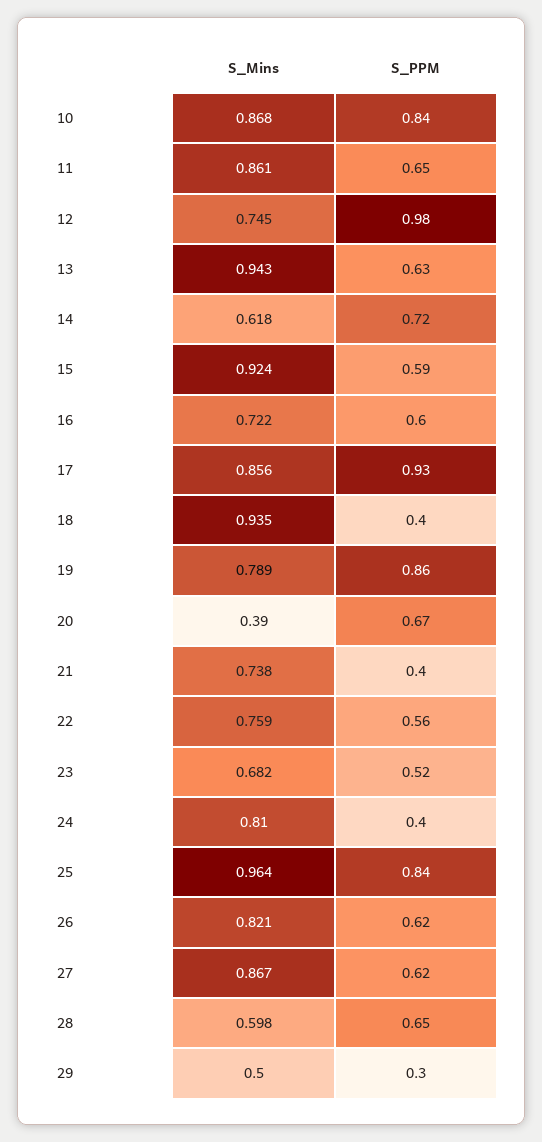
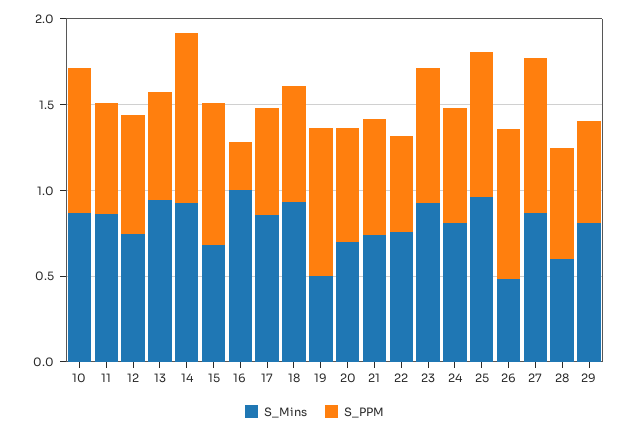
  {
    "S_Mins": {
      "10": 0.868,
      "11": 0.861,
      "12": 0.745,
      "13": 0.943,
-     "14": 0.618,
+     "14": 0.9,
-     "15": 0.924,
+     "15": 0.7,
-     "16": 0.722,
+     "16": 1,
      "17": 0.856,
      "18": 0.935,
-     "19": 0.789,
+     "19": 0.5,
-     "20": 0.39,
+     "20": 0.7,
      "21": 0.738,
      "22": 0.759,
-     "23": 0.682,
+     "23": 0.9,
      "24": 0.81,
      "25": 0.964,
-     "26": 0.821,
+     "26": 0.5,
      "27": 0.867,
      "28": 0.598,
-     "29": 0.5
+     "29": 0.8
    },
    "S_PPM": {
      "10": 0.84,
      "11": 0.65,
-     "12": 0.98,
+     "12": 0.7,
      "13": 0.63,
-     "14": 0.72,
+     "14": 1,
-     "15": 0.59,
+     "15": 0.8,
-     "16": 0.6,
+     "16": 0.3,
-     "17": 0.93,
+     "17": 0.6,
-     "18": 0.4,
+     "18": 0.7,
      "19": 0.86,
      "20": 0.67,
-     "21": 0.4,
+     "21": 0.7,
      "22": 0.56,
-     "23": 0.52,
+     "23": 0.8,
-     "24": 0.4,
+     "24": 0.7,
      "25": 0.84,
-     "26": 0.62,
+     "26": 0.9,
-     "27": 0.62,
+     "27": 0.9,
      "28": 0.65,
-     "29": 0.3
+     "29": 0.6
    }
  }

